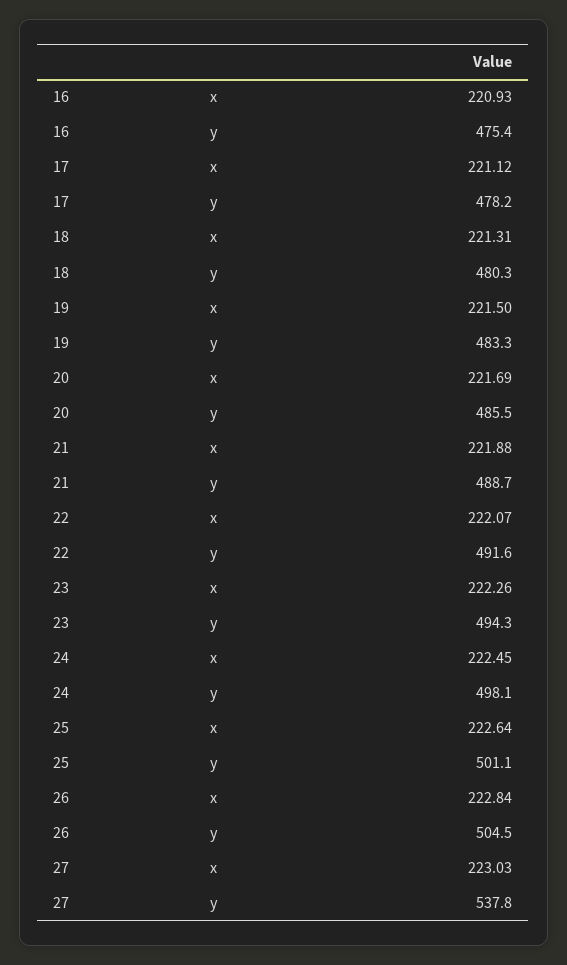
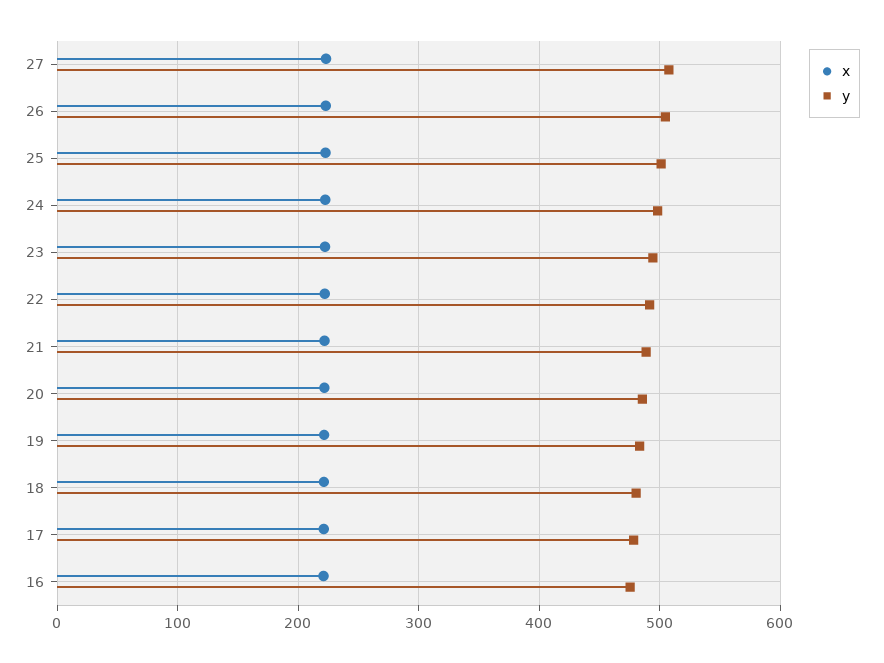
  {
    "x": {
      "16": 220.93,
      "17": 221.12,
      "18": 221.31,
      "19": 221.5,
      "20": 221.69,
      "21": 221.88,
      "22": 222.07,
      "23": 222.26,
      "24": 222.45,
      "25": 222.64,
      "26": 222.84,
      "27": 223.03
    },
    "y": {
      "16": 475.4,
      "17": 478.2,
      "18": 480.3,
      "19": 483.3,
      "20": 485.5,
      "21": 488.7,
      "22": 491.6,
      "23": 494.3,
      "24": 498.1,
      "25": 501.1,
      "26": 504.5,
-     "27": 537.8
+     "27": 510
    }
  }

